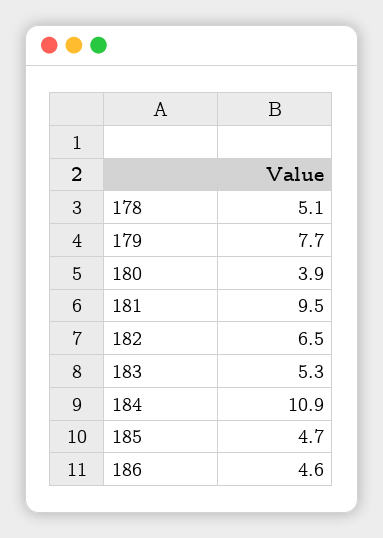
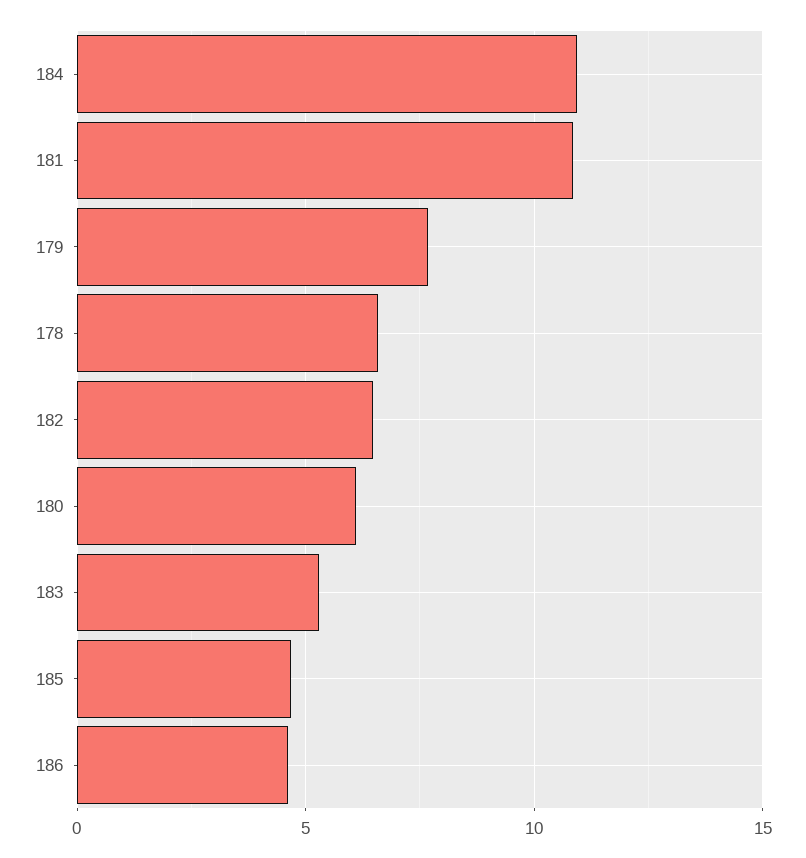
  {
-   "178": 5.1,
+   "178": 6.5,
    "179": 7.7,
-   "180": 3.9,
+   "180": 6,
-   "181": 9.5,
+   "181": 11,
    "182": 6.5,
    "183": 5.3,
    "184": 10.9,
    "185": 4.7,
    "186": 4.6
  }

